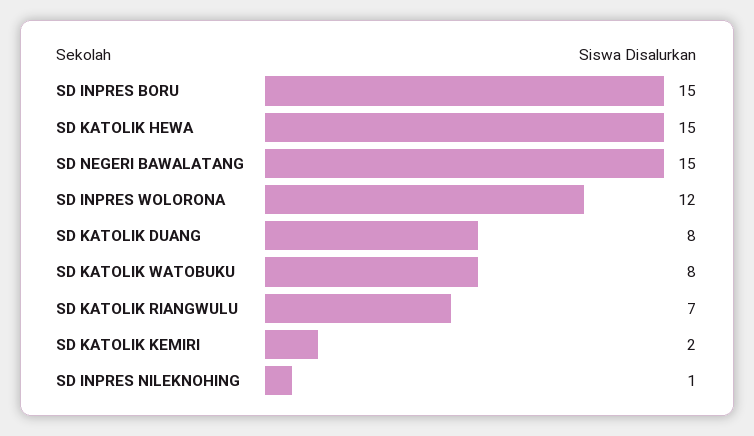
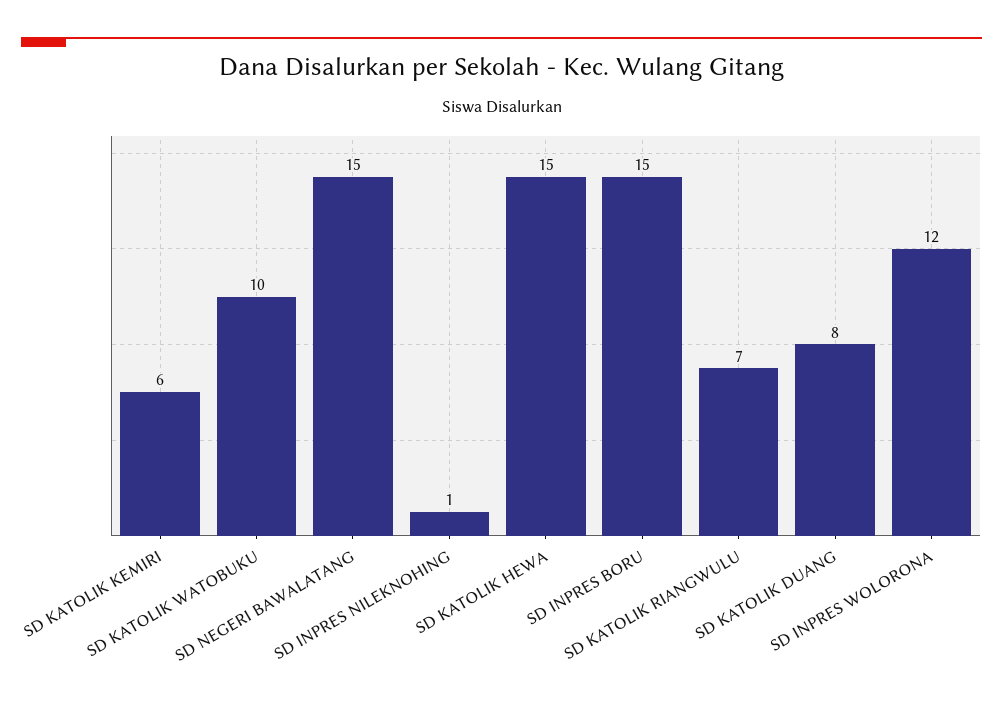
  {
    "SD INPRES BORU": 15,
    "SD KATOLIK HEWA": 15,
    "SD NEGERI BAWALATANG": 15,
    "SD INPRES WOLORONA": 12,
    "SD KATOLIK DUANG": 8,
-   "SD KATOLIK WATOBUKU": 8,
+   "SD KATOLIK WATOBUKU": 10,
    "SD KATOLIK RIANGWULU": 7,
-   "SD KATOLIK KEMIRI": 2,
+   "SD KATOLIK KEMIRI": 6,
    "SD INPRES NILEKNOHING": 1
  }

